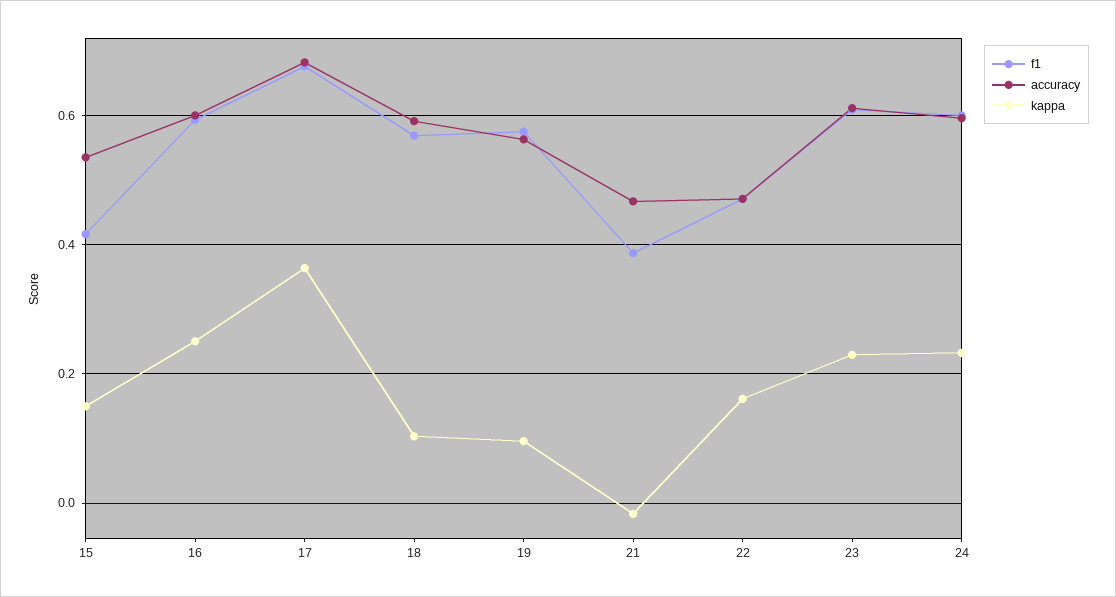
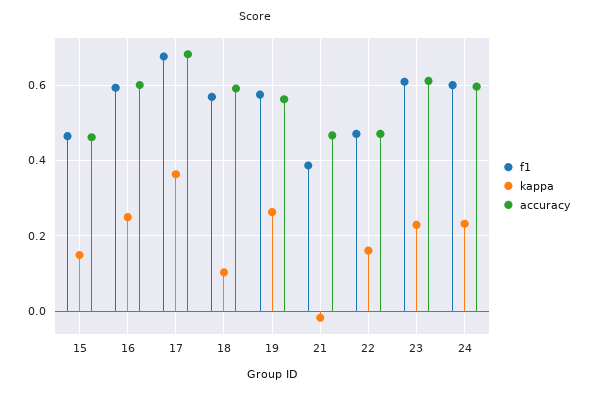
  {
    "f1": {
-     "15": 0.42,
+     "15": 0.46,
      "16": 0.6,
      "17": 0.68,
      "18": 0.56,
      "19": 0.58,
      "21": 0.38,
      "22": 0.48,
      "23": 0.6,
      "24": 0.6
    },
    "accuracy": {
-     "15": 0.54,
+     "15": 0.46,
      "16": 0.6,
      "17": 0.68,
      "18": 0.6,
      "19": 0.56,
      "21": 0.46,
      "22": 0.48,
      "23": 0.62,
      "24": 0.6
    },
    "kappa": {
      "15": 0.14,
      "16": 0.26,
      "17": 0.36,
      "18": 0.1,
-     "19": 0.1,
+     "19": 0.26,
      "21": -0.02,
      "22": 0.16,
      "23": 0.22,
      "24": 0.24
    }
  }

